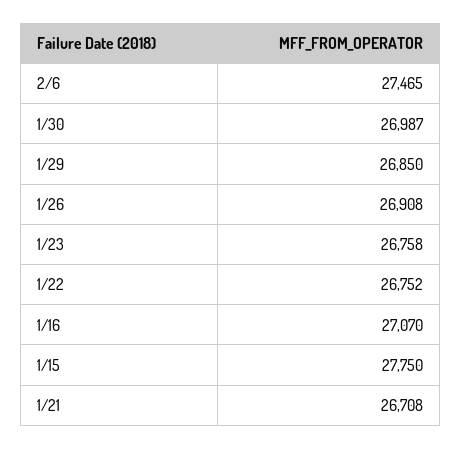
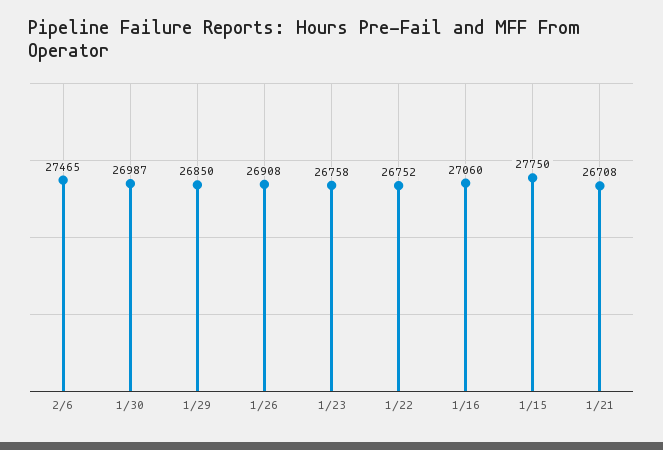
  {
    "2/6": 27465,
    "1/30": 26987,
    "1/29": 26850,
    "1/26": 26908,
    "1/23": 26758,
    "1/22": 26752,
-   "1/16": 27070,
+   "1/16": 27060,
    "1/15": 27750,
    "1/21": 26708
  }

